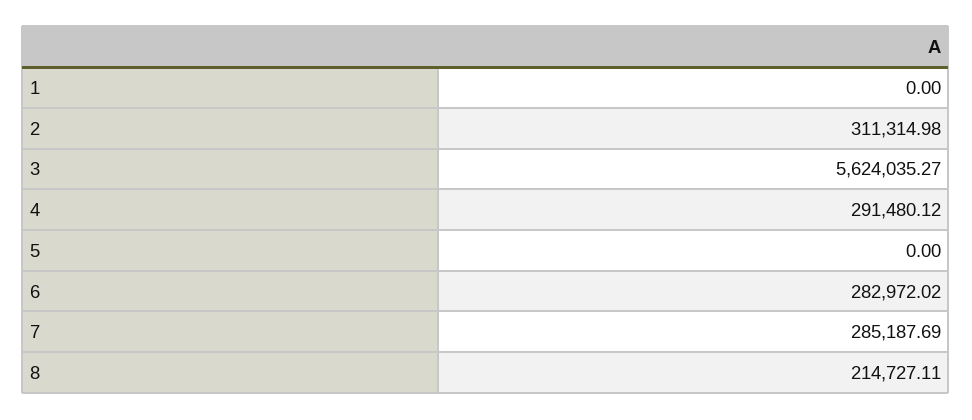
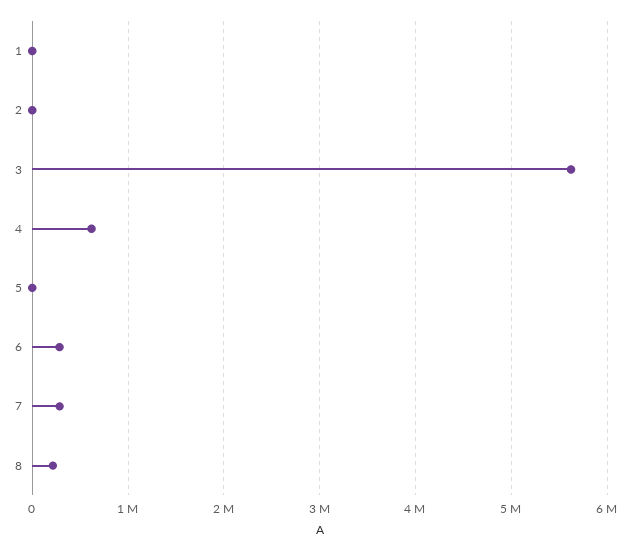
  {
    "1": 0,
-   "2": 311314.98,
+   "2": 0,
    "3": 5624035.27,
-   "4": 291480.12,
+   "4": 600000,
    "5": 0,
    "6": 282972.02,
    "7": 285187.69,
    "8": 214727.11
  }

